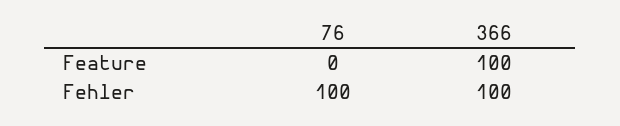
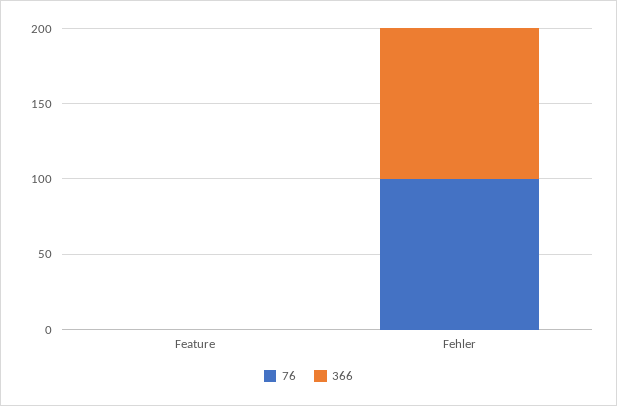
  {
    "76": {
      "Feature": 0,
      "Fehler": 100
    },
    "366": {
-     "Feature": 100,
+     "Feature": 0,
      "Fehler": 100
    }
  }

